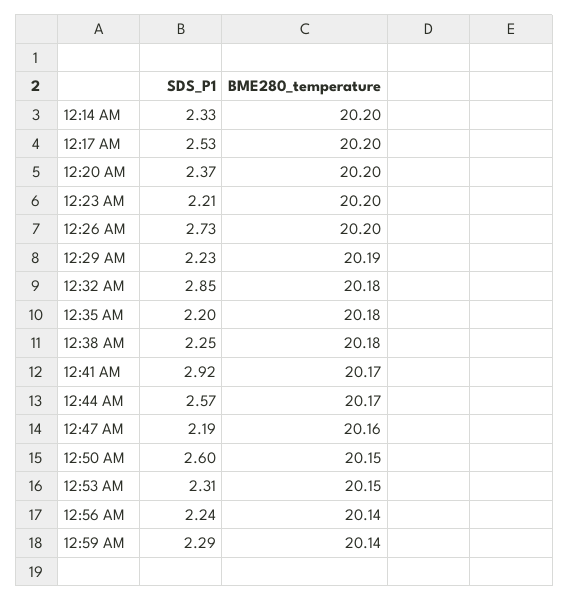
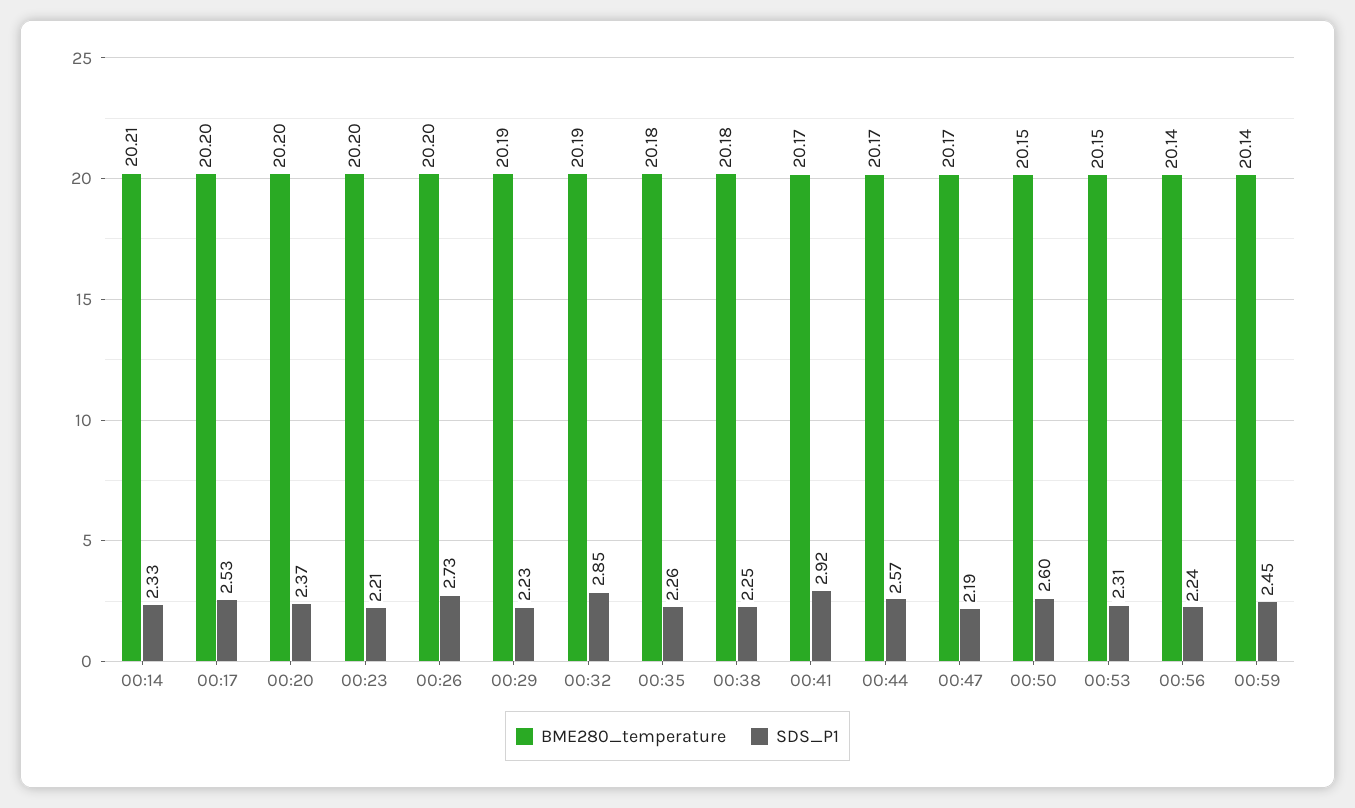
  {
    "SDS_P1": {
      "12:14 AM": 2.33,
      "12:17 AM": 2.53,
      "12:20 AM": 2.37,
      "12:23 AM": 2.21,
      "12:26 AM": 2.73,
      "12:29 AM": 2.23,
      "12:32 AM": 2.85,
-     "12:35 AM": 2.2,
+     "12:35 AM": 2.26,
      "12:38 AM": 2.25,
      "12:41 AM": 2.92,
      "12:44 AM": 2.57,
      "12:47 AM": 2.19,
      "12:50 AM": 2.6,
      "12:53 AM": 2.31,
      "12:56 AM": 2.24,
-     "12:59 AM": 2.29
+     "12:59 AM": 2.45
    },
    "BME280_temperature": {
-     "12:14 AM": 20.2,
+     "12:14 AM": 20.21,
      "12:17 AM": 20.2,
      "12:20 AM": 20.2,
      "12:23 AM": 20.2,
      "12:26 AM": 20.2,
      "12:29 AM": 20.19,
-     "12:32 AM": 20.18,
+     "12:32 AM": 20.19,
      "12:35 AM": 20.18,
      "12:38 AM": 20.18,
      "12:41 AM": 20.17,
      "12:44 AM": 20.17,
-     "12:47 AM": 20.16,
+     "12:47 AM": 20.17,
      "12:50 AM": 20.15,
      "12:53 AM": 20.15,
      "12:56 AM": 20.14,
      "12:59 AM": 20.14
    }
  }

